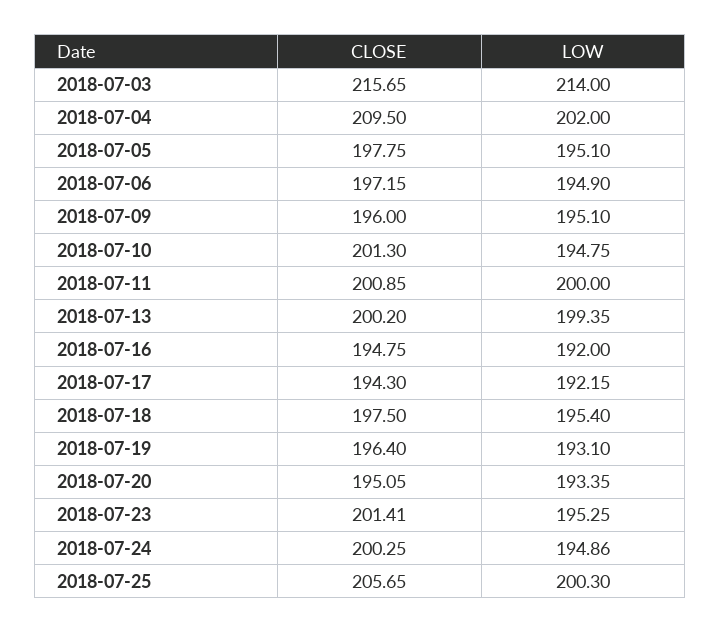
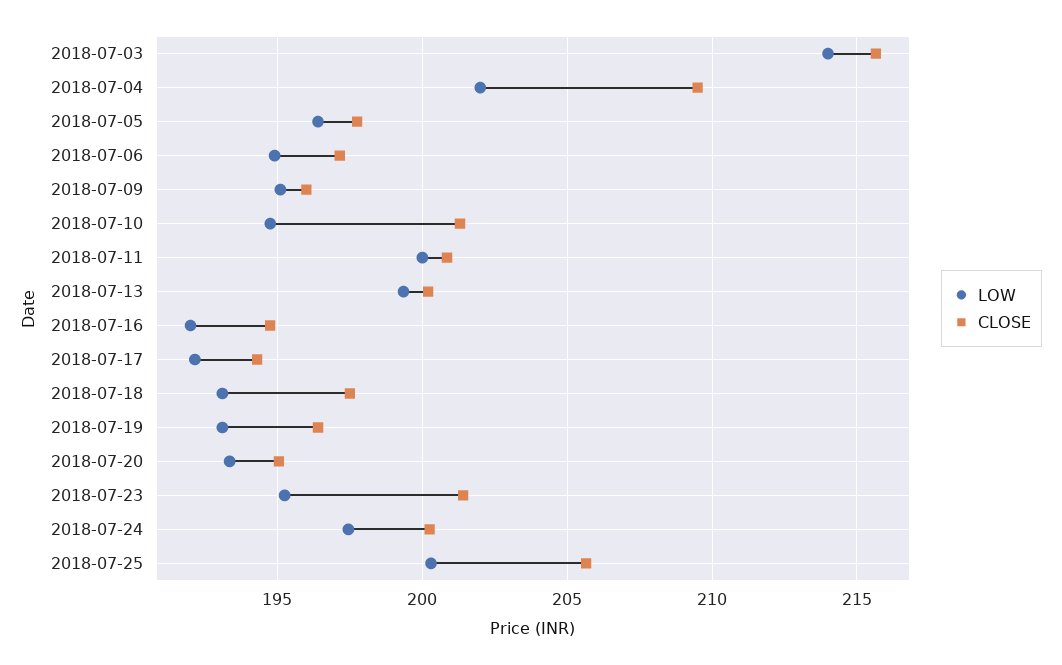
  {
    "CLOSE": {
      "2018-07-03": 215.65,
      "2018-07-04": 209.5,
      "2018-07-05": 197.75,
      "2018-07-06": 197.15,
      "2018-07-09": 196,
      "2018-07-10": 201.3,
      "2018-07-11": 200.85,
      "2018-07-13": 200.2,
      "2018-07-16": 194.75,
      "2018-07-17": 194.3,
      "2018-07-18": 197.5,
      "2018-07-19": 196.4,
      "2018-07-20": 195.05,
      "2018-07-23": 201.41,
      "2018-07-24": 200.25,
      "2018-07-25": 205.65
    },
    "LOW": {
      "2018-07-03": 214,
      "2018-07-04": 202,
-     "2018-07-05": 195.1,
+     "2018-07-05": 196.5,
      "2018-07-06": 194.9,
      "2018-07-09": 195.1,
      "2018-07-10": 194.75,
      "2018-07-11": 200,
      "2018-07-13": 199.35,
      "2018-07-16": 192,
      "2018-07-17": 192.15,
-     "2018-07-18": 195.4,
+     "2018-07-18": 193,
      "2018-07-19": 193.1,
      "2018-07-20": 193.35,
      "2018-07-23": 195.25,
-     "2018-07-24": 194.86,
+     "2018-07-24": 197.5,
      "2018-07-25": 200.3
    }
  }

